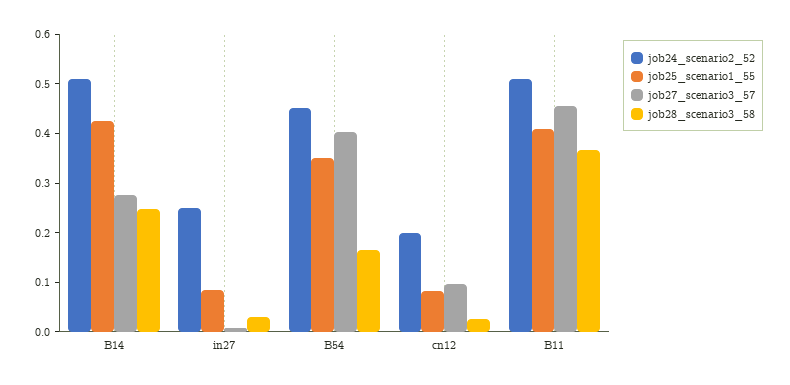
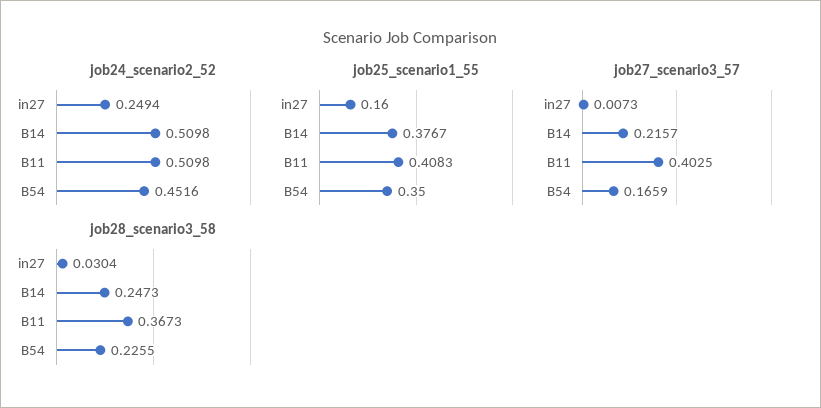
  {
    "job24_scenario2_52": {
      "B14": 0.5098,
      "in27": 0.2494,
      "B54": 0.4516,
-     "cn12": 0.2,
      "B11": 0.5098
    },
    "job25_scenario1_55": {
-     "B14": 0.42,
+     "B14": 0.3767,
-     "in27": 0.08,
+     "in27": 0.16,
      "B54": 0.35,
-     "cn12": 0.08,
      "B11": 0.4083
    },
    "job27_scenario3_57": {
-     "B14": 0.28,
+     "B14": 0.2157,
      "in27": 0.0073,
-     "B54": 0.4,
+     "B54": 0.1659,
-     "cn12": 0.1,
-     "B11": 0.46
+     "B11": 0.4025
    },
    "job28_scenario3_58": {
      "B14": 0.2473,
      "in27": 0.0304,
-     "B54": 0.16,
+     "B54": 0.2255,
-     "cn12": 0.02,
      "B11": 0.3673
    }
  }

